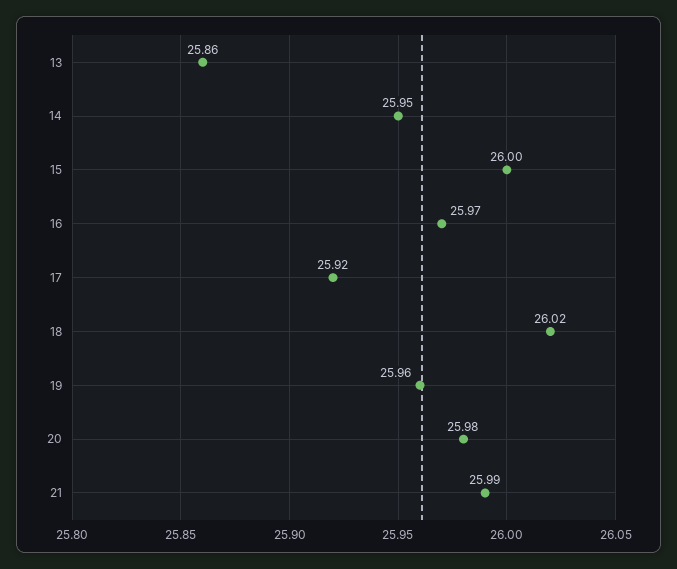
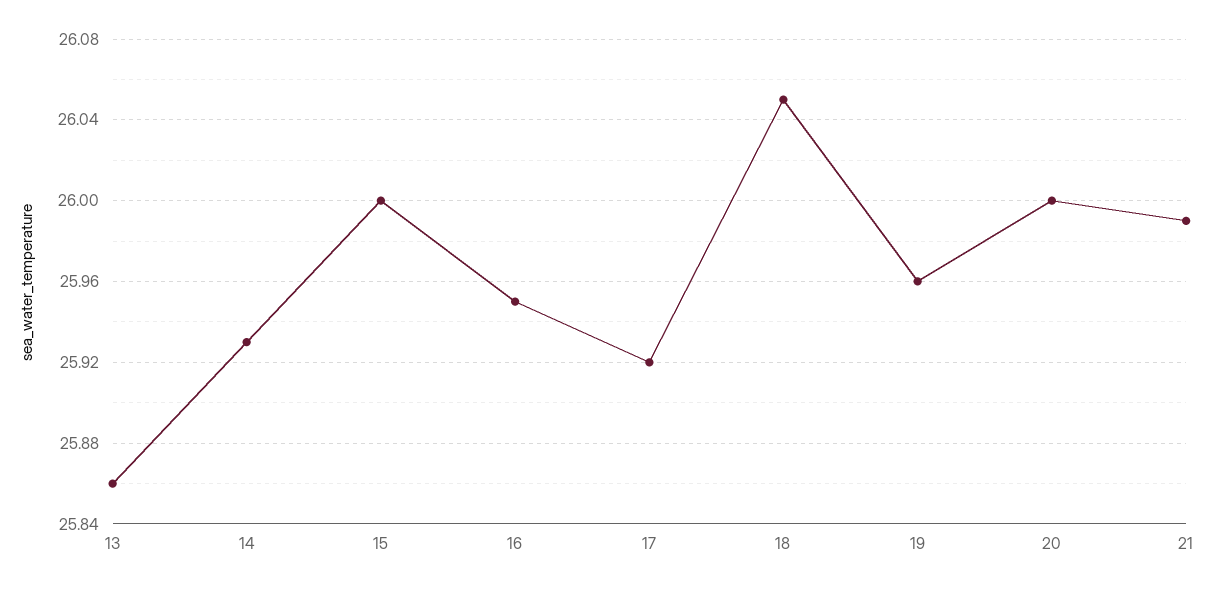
  {
    "13": 25.86,
-   "14": 25.95,
+   "14": 25.93,
    "15": 26,
-   "16": 25.97,
+   "16": 25.95,
    "17": 25.92,
-   "18": 26.02,
+   "18": 26.05,
    "19": 25.96,
-   "20": 25.98,
+   "20": 26,
    "21": 25.99
  }

